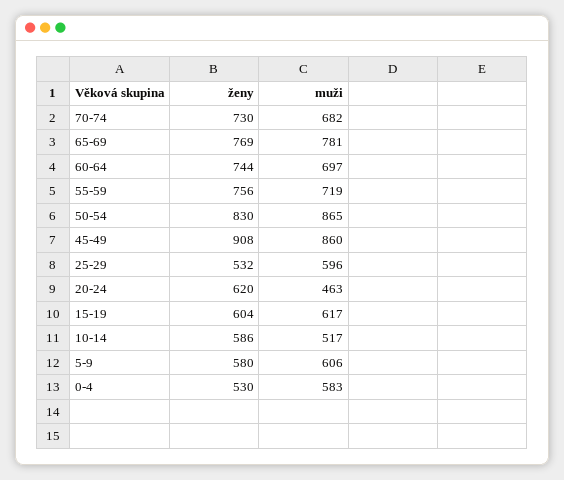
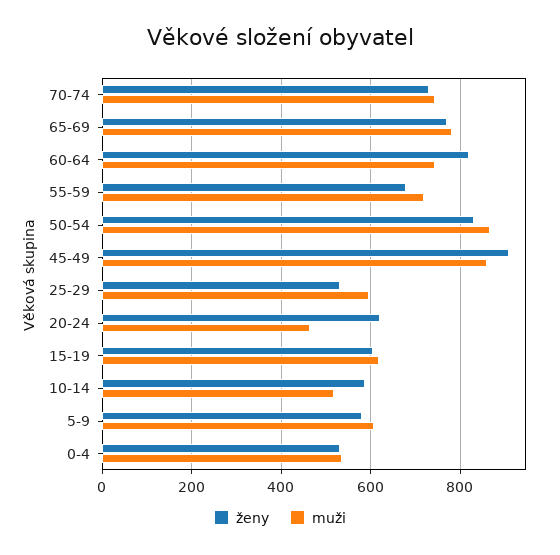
  {
    "ženy": {
      "70-74": 730,
      "65-69": 769,
-     "60-64": 744,
+     "60-64": 820,
-     "55-59": 756,
+     "55-59": 680,
      "50-54": 830,
      "45-49": 908,
      "25-29": 532,
      "20-24": 620,
      "15-19": 604,
      "10-14": 586,
      "5-9": 580,
      "0-4": 530
    },
    "muži": {
-     "70-74": 682,
+     "70-74": 740,
      "65-69": 781,
-     "60-64": 697,
+     "60-64": 740,
      "55-59": 719,
      "50-54": 865,
      "45-49": 860,
      "25-29": 596,
      "20-24": 463,
      "15-19": 617,
      "10-14": 517,
      "5-9": 606,
-     "0-4": 583
+     "0-4": 540
    }
  }

